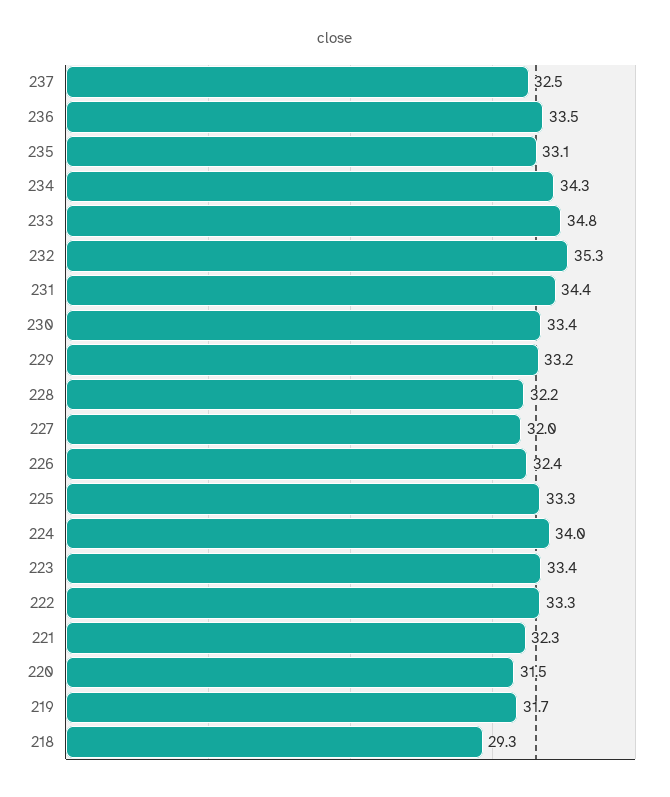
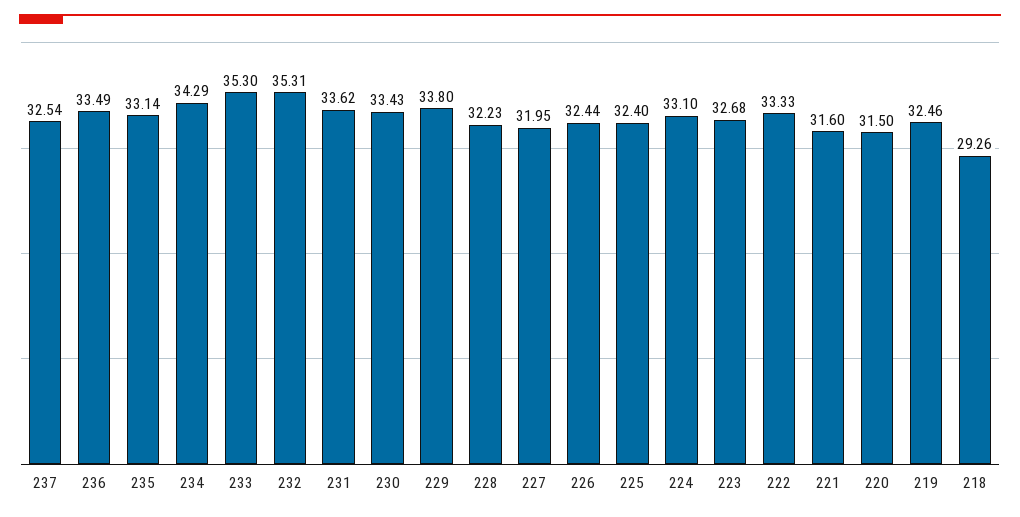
  {
    "237": 32.54,
    "236": 33.49,
    "235": 33.14,
    "234": 34.29,
-   "233": 34.8,
+   "233": 35.3,
    "232": 35.31,
-   "231": 34.4,
+   "231": 33.62,
    "230": 33.43,
-   "229": 33.2,
+   "229": 33.8,
    "228": 32.23,
    "227": 31.95,
    "226": 32.44,
-   "225": 33.3,
+   "225": 32.4,
-   "224": 34,
+   "224": 33.1,
-   "223": 33.4,
+   "223": 32.68,
    "222": 33.33,
-   "221": 32.3,
+   "221": 31.6,
    "220": 31.5,
-   "219": 31.7,
+   "219": 32.46,
    "218": 29.26
  }

